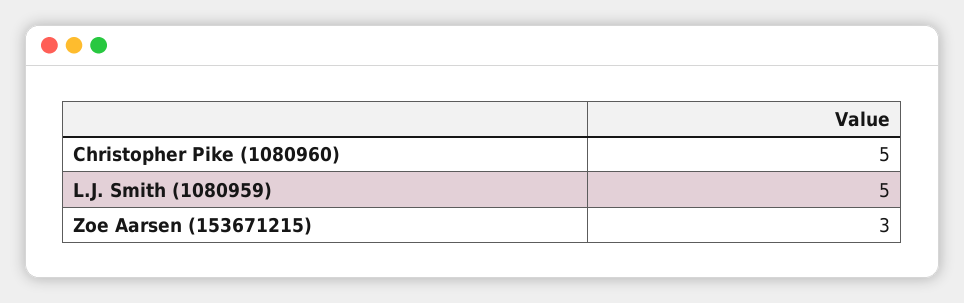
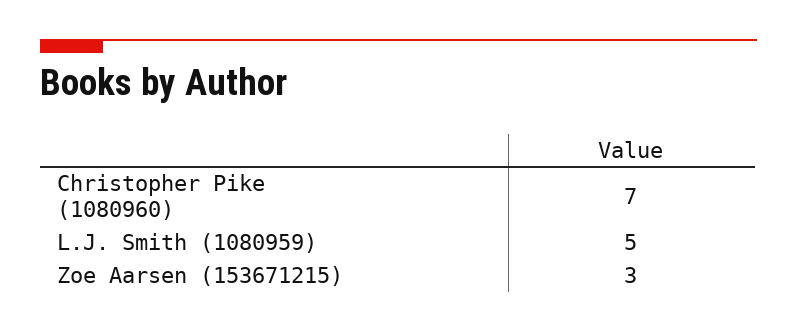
  {
-   "Christopher Pike (1080960)": 5,
+   "Christopher Pike (1080960)": 7,
    "L.J. Smith (1080959)": 5,
    "Zoe Aarsen (153671215)": 3
  }

